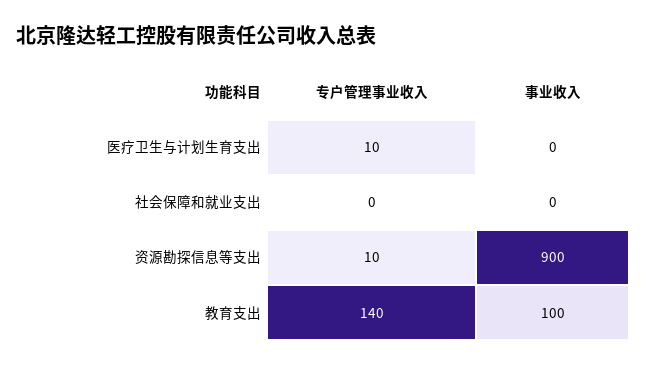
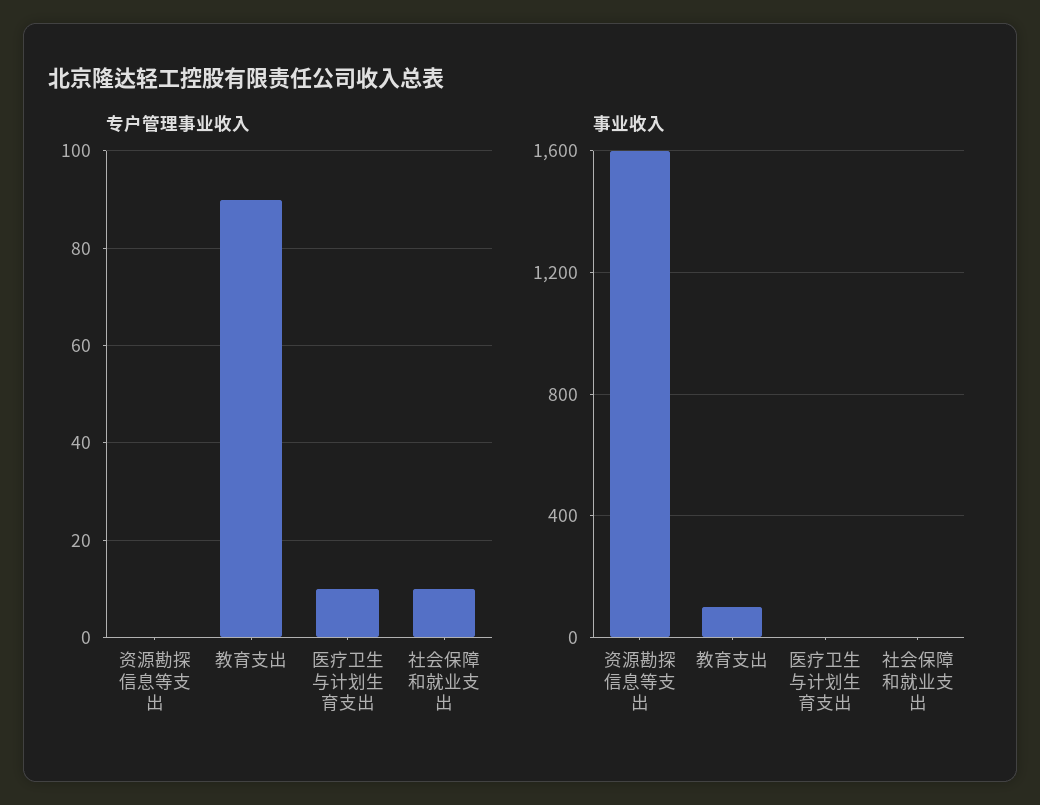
  {
    "专户管理事业收入": {
      "医疗卫生与计划生育支出": 10,
-     "社会保障和就业支出": 0,
+     "社会保障和就业支出": 10,
-     "资源勘探信息等支出": 10,
+     "资源勘探信息等支出": 0,
-     "教育支出": 140
+     "教育支出": 90
    },
    "事业收入": {
      "医疗卫生与计划生育支出": 0,
      "社会保障和就业支出": 0,
-     "资源勘探信息等支出": 900,
+     "资源勘探信息等支出": 1600,
      "教育支出": 100
    }
  }

